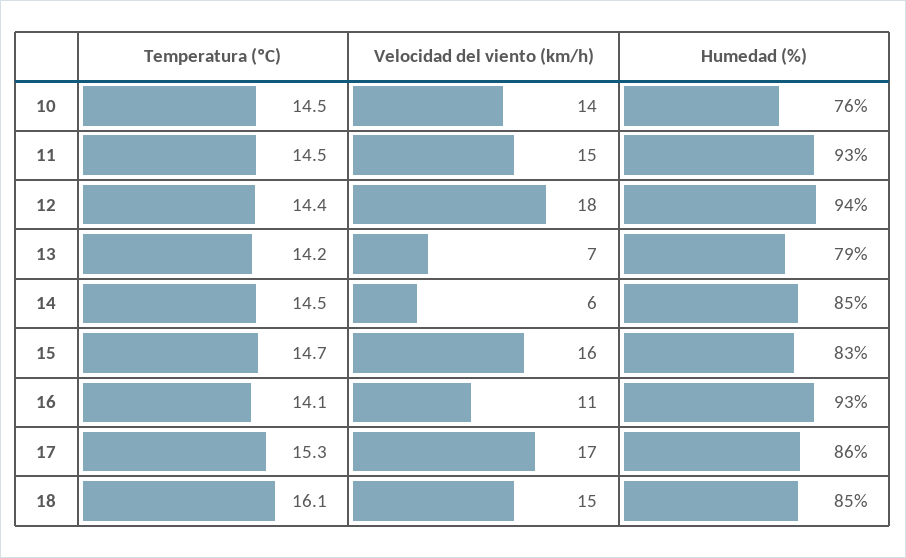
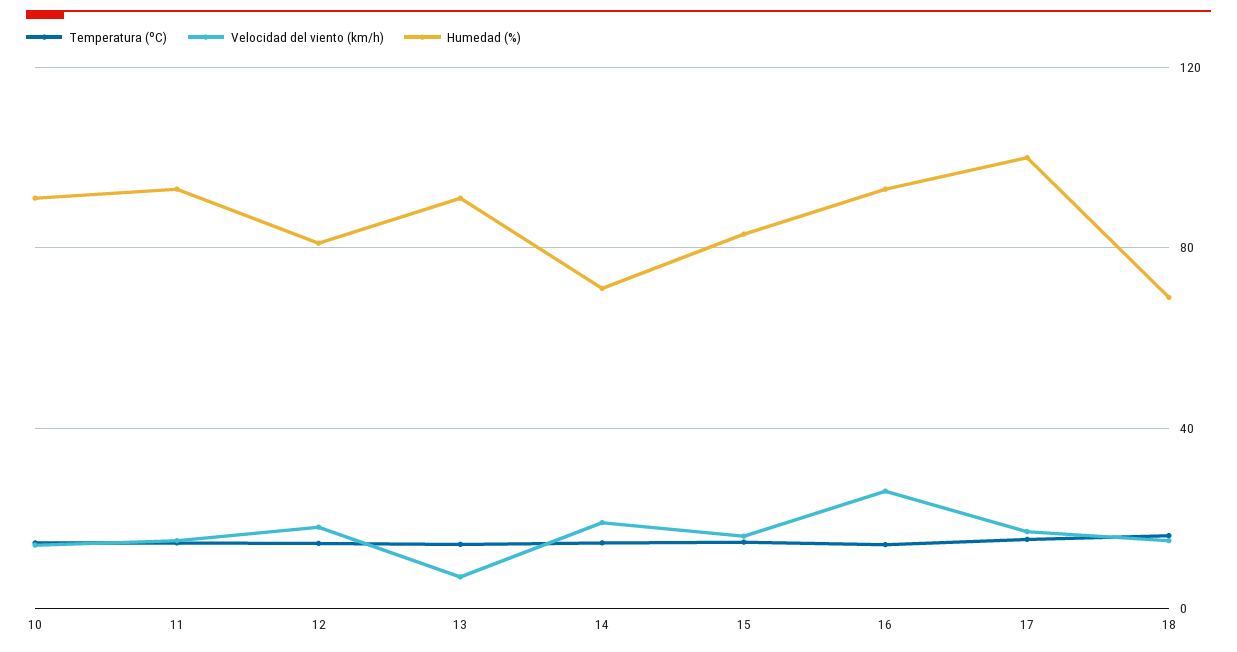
  {
    "Temperatura (ºC)": {
      "10": 14.5,
      "11": 14.5,
      "12": 14.4,
      "13": 14.2,
      "14": 14.5,
      "15": 14.7,
      "16": 14.1,
      "17": 15.3,
      "18": 16.1
    },
    "Velocidad del viento (km/h)": {
      "10": 14,
      "11": 15,
      "12": 18,
      "13": 7,
-     "14": 6,
+     "14": 20,
      "15": 16,
-     "16": 11,
+     "16": 25,
      "17": 17,
      "18": 15
    },
    "Humedad (%)": {
-     "10": 76,
+     "10": 90,
      "11": 93,
-     "12": 94,
+     "12": 80,
-     "13": 79,
+     "13": 90,
-     "14": 85,
+     "14": 70,
      "15": 83,
      "16": 93,
-     "17": 86,
+     "17": 100,
-     "18": 85
+     "18": 70
    }
  }

